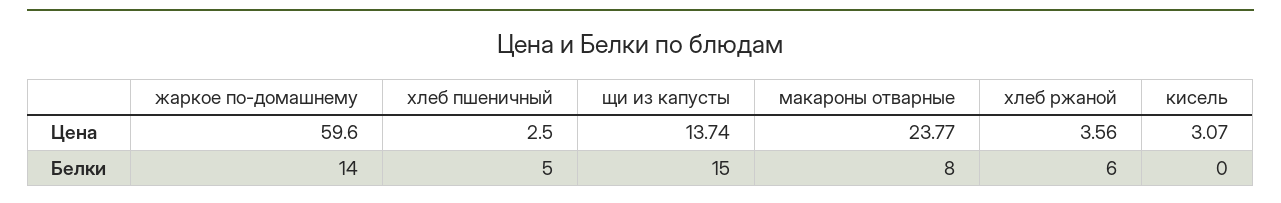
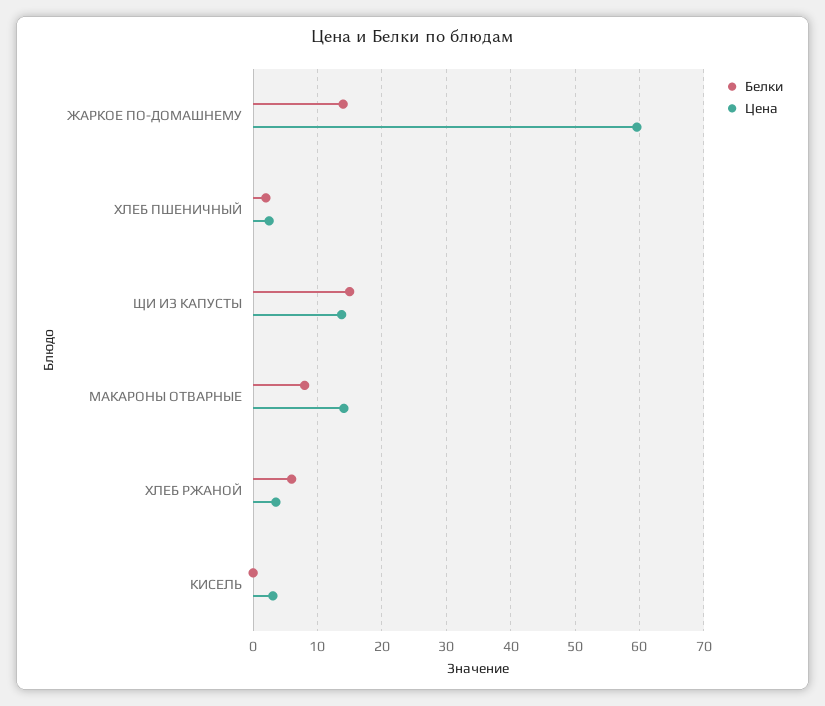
  {
    "Цена": {
      "жаркое по-домашнему": 59.6,
      "хлеб пшеничный": 2.5,
      "щи из капусты": 13.74,
-     "макароны отварные": 23.77,
+     "макароны отварные": 14,
      "хлеб ржаной": 3.56,
      "кисель": 3.07
    },
    "Белки": {
      "жаркое по-домашнему": 14,
-     "хлеб пшеничный": 5,
+     "хлеб пшеничный": 2,
      "щи из капусты": 15,
      "макароны отварные": 8,
      "хлеб ржаной": 6,
      "кисель": 0
    }
  }

